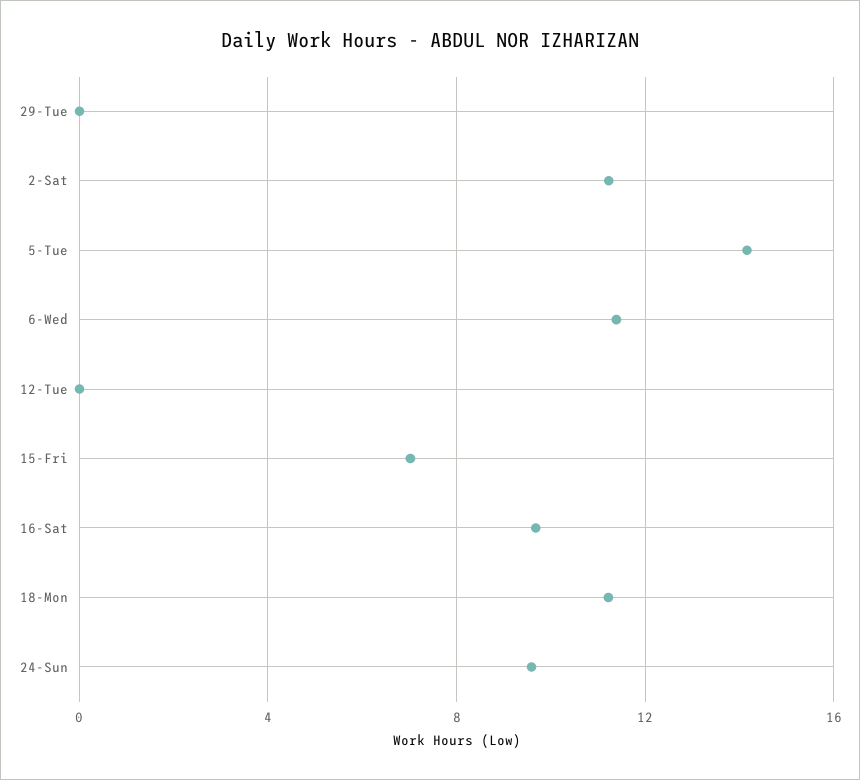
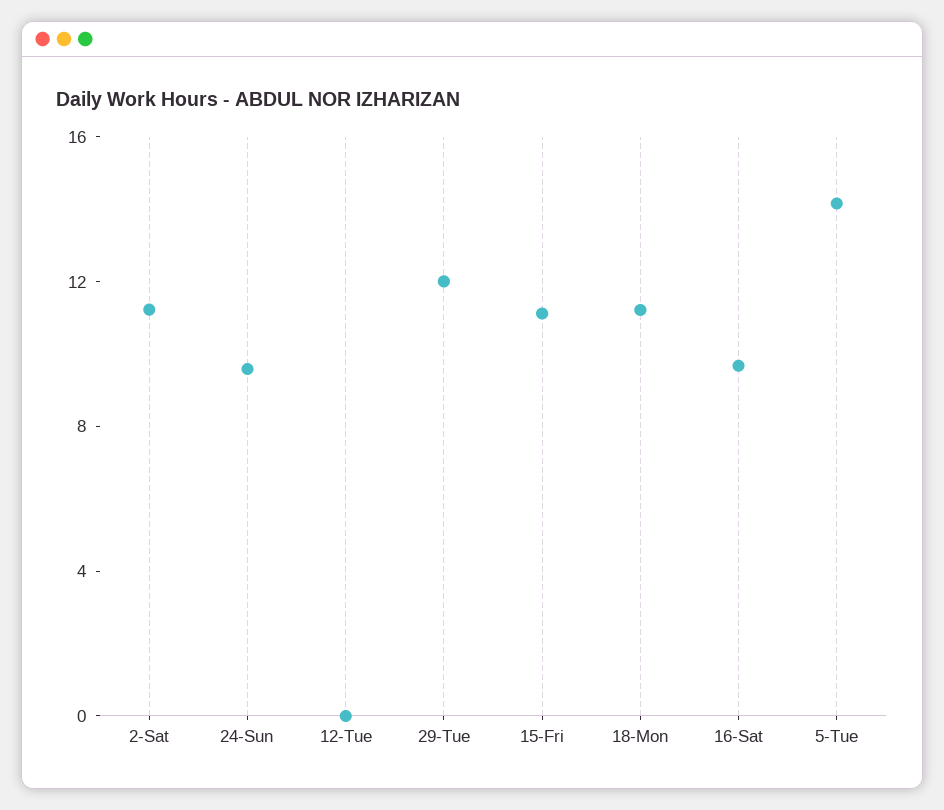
  {
-   "29-Tue": 0,
+   "29-Tue": 12,
    "2-Sat": 11,
    "5-Tue": 14,
-   "6-Wed": 11.5,
    "12-Tue": 0,
-   "15-Fri": 7,
+   "15-Fri": 11,
    "16-Sat": 9.5,
    "18-Mon": 11,
    "24-Sun": 9.5
  }

